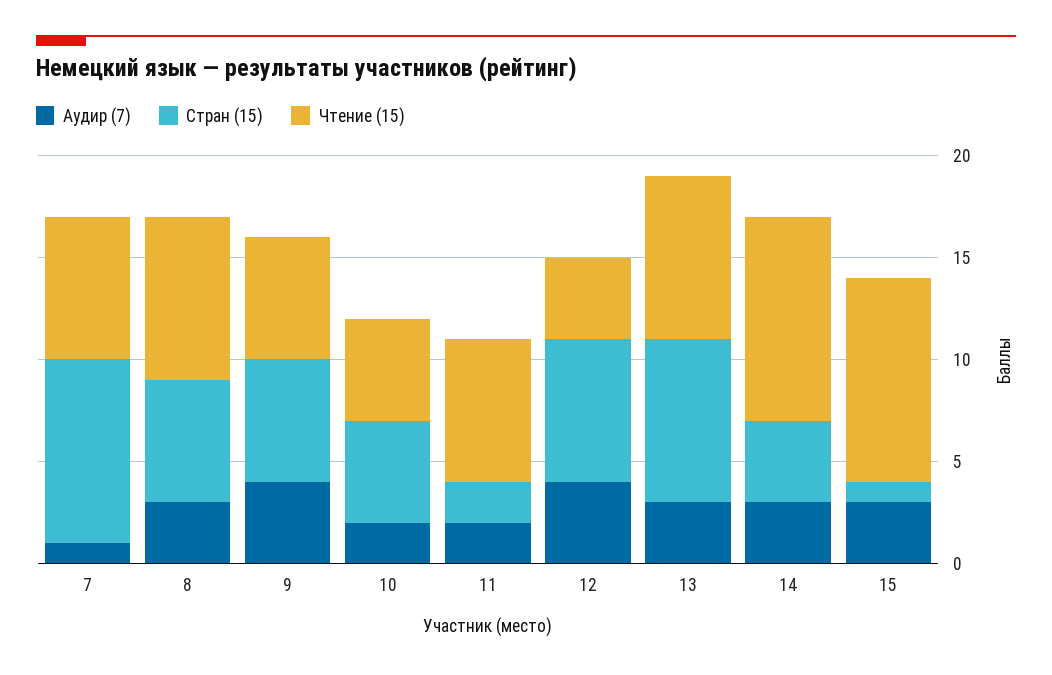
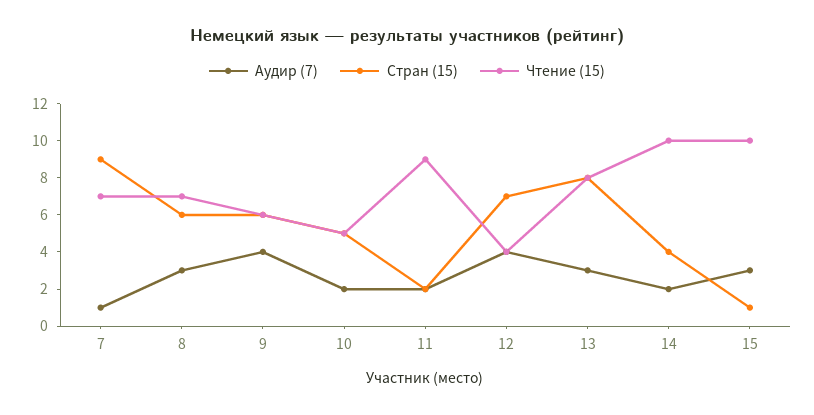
  {
    "Аудир (7)": {
      "7": 1,
      "8": 3,
      "9": 4,
      "10": 2,
      "11": 2,
      "12": 4,
      "13": 3,
-     "14": 3,
+     "14": 2,
      "15": 3
    },
    "Стран (15)": {
      "7": 9,
      "8": 6,
      "9": 6,
      "10": 5,
      "11": 2,
      "12": 7,
      "13": 8,
      "14": 4,
      "15": 1
    },
    "Чтение (15)": {
      "7": 7,
-     "8": 8,
+     "8": 7,
      "9": 6,
      "10": 5,
-     "11": 7,
+     "11": 9,
      "12": 4,
      "13": 8,
      "14": 10,
      "15": 10
    }
  }

